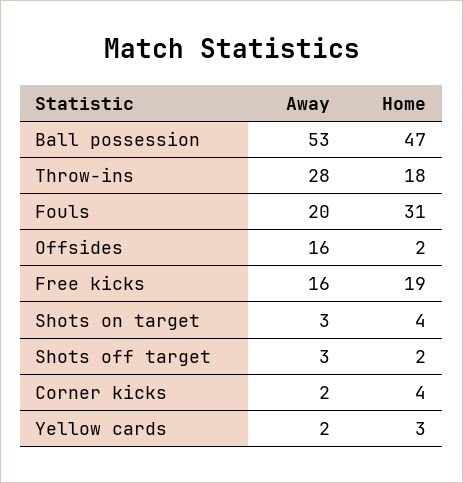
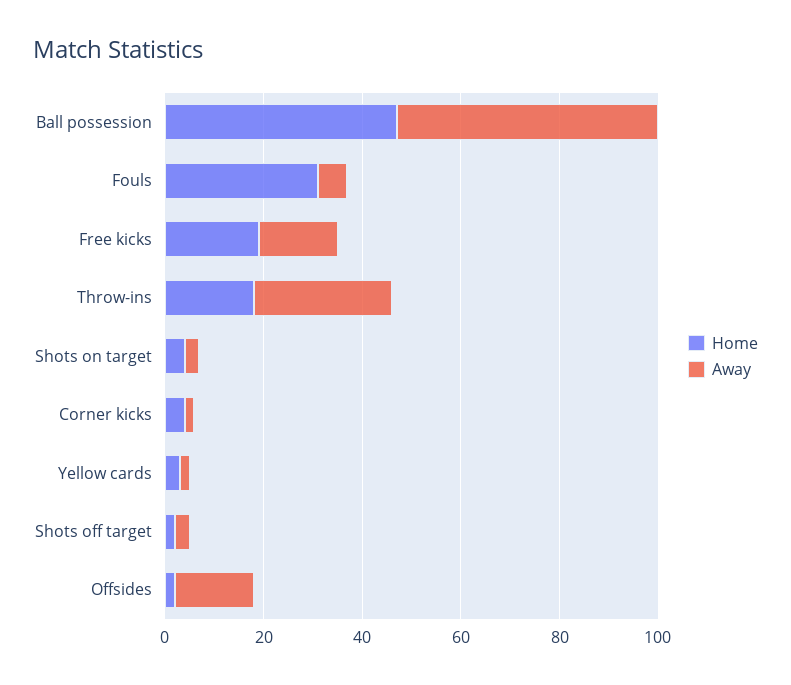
  {
    "Away": {
      "Ball possession": 53,
      "Throw-ins": 28,
-     "Fouls": 20,
+     "Fouls": 5,
      "Offsides": 16,
      "Free kicks": 16,
      "Shots on target": 3,
      "Shots off target": 3,
      "Corner kicks": 2,
      "Yellow cards": 2
    },
    "Home": {
      "Ball possession": 47,
      "Throw-ins": 18,
      "Fouls": 31,
      "Offsides": 2,
      "Free kicks": 19,
      "Shots on target": 4,
      "Shots off target": 2,
      "Corner kicks": 4,
      "Yellow cards": 3
    }
  }

